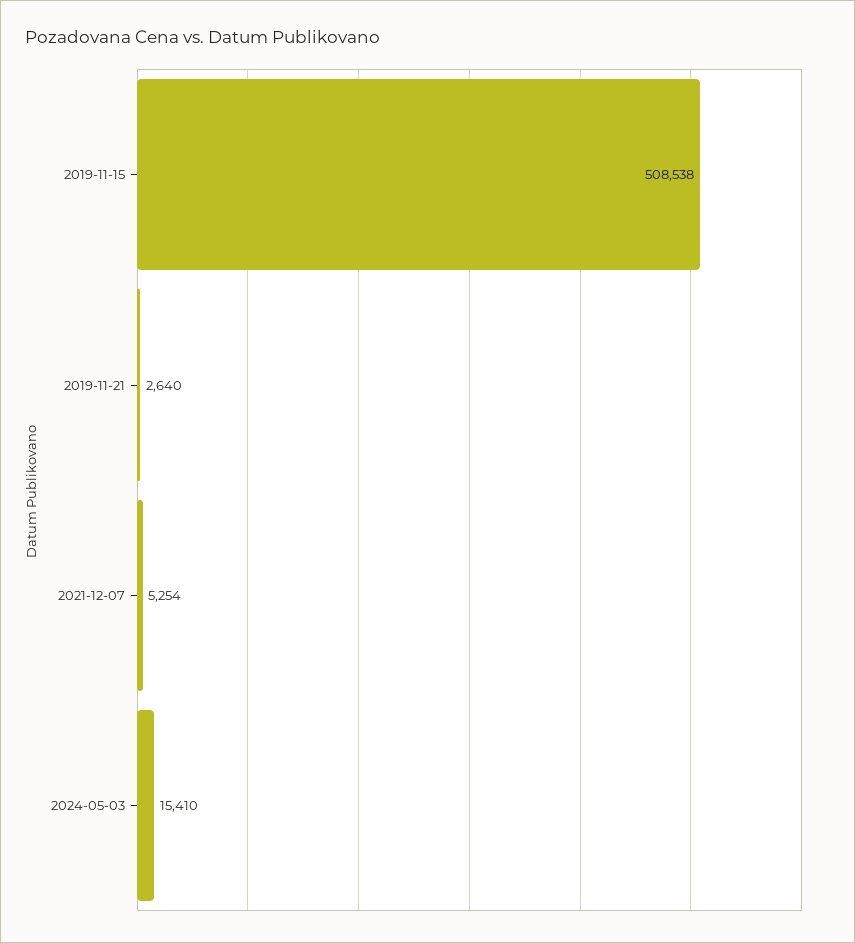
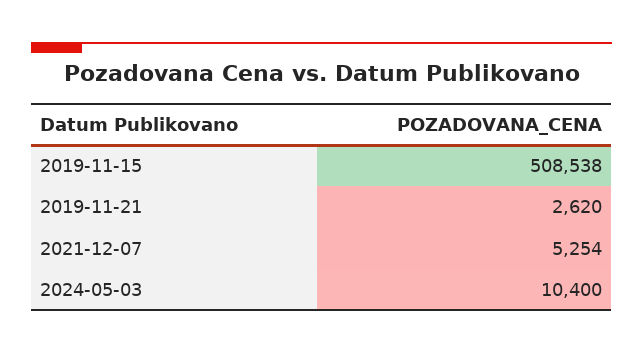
  {
    "2019-11-15": 508538,
-   "2019-11-21": 2640,
+   "2019-11-21": 2620,
    "2021-12-07": 5254,
-   "2024-05-03": 15410
+   "2024-05-03": 10400
  }

